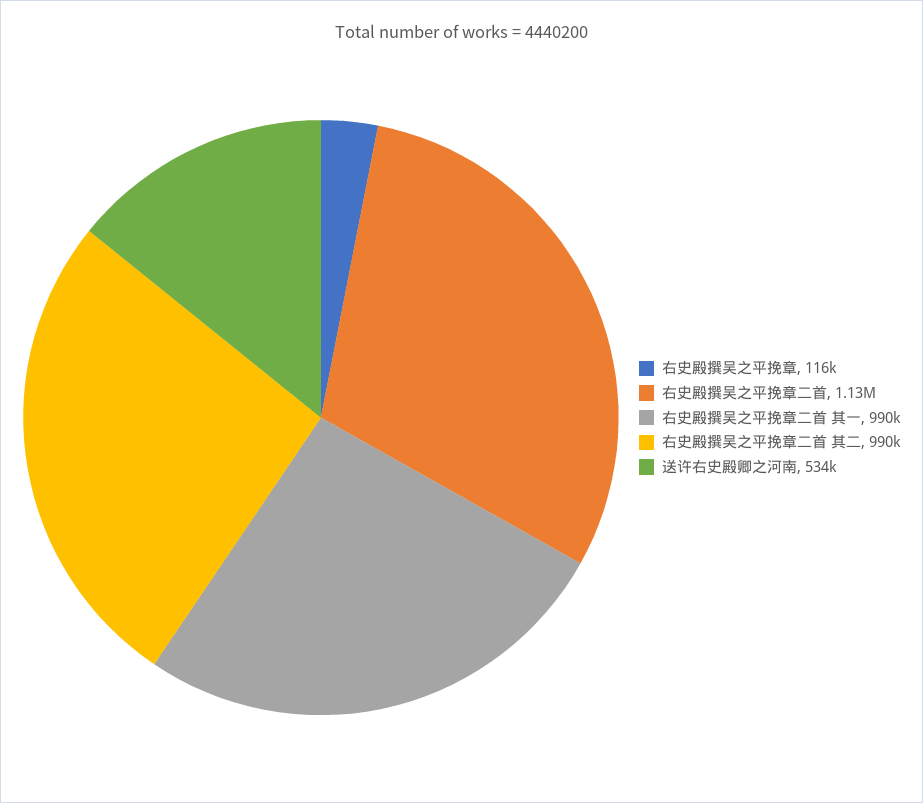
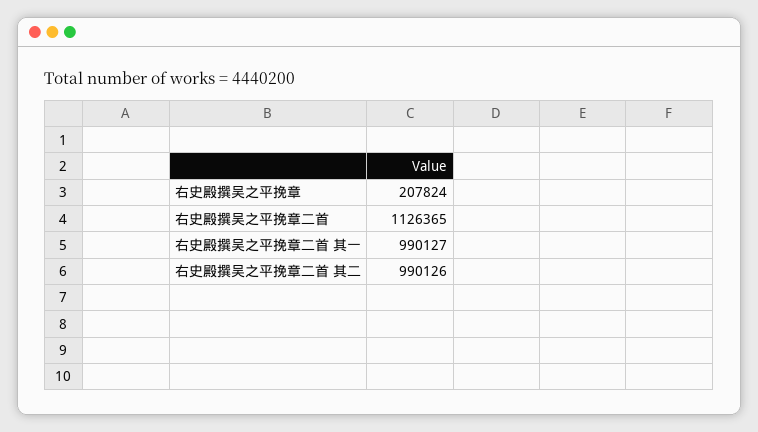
  {
-   "右史殿撰吴之平挽章": 116000,
+   "右史殿撰吴之平挽章": 207824,
    "右史殿撰吴之平挽章二首": 1126365,
    "右史殿撰吴之平挽章二首 其一": 990127,
-   "右史殿撰吴之平挽章二首 其二": 990126,
+   "右史殿撰吴之平挽章二首 其二": 990126
-   "送许右史殿卿之河南": 534000
  }

